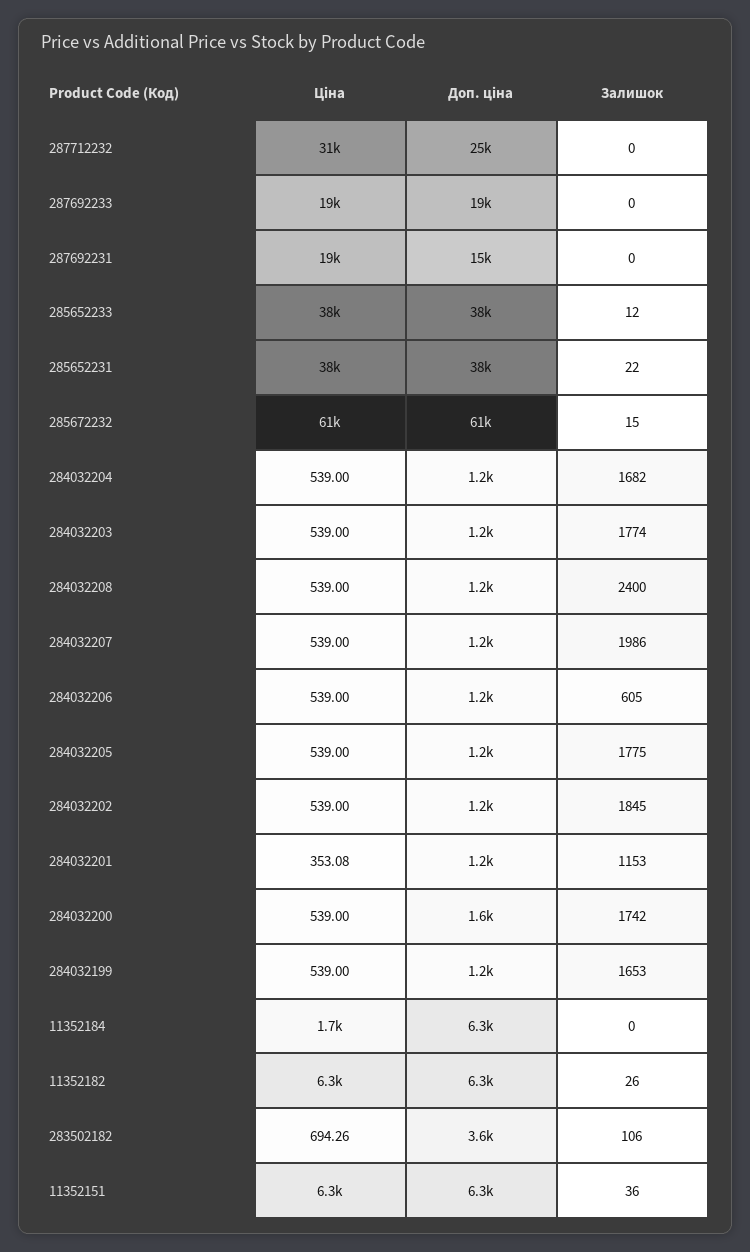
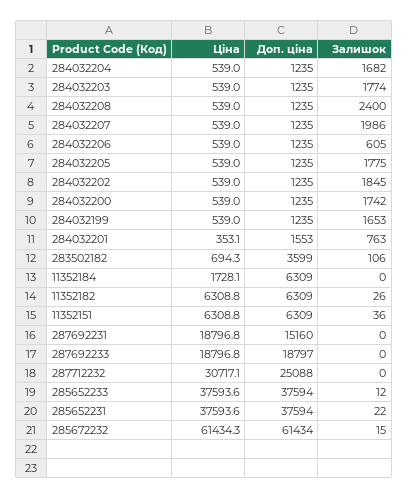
  {
    "Ціна": {
      "287712232": 30717.1,
      "287692233": 18796.8,
      "287692231": 18796.8,
      "285652233": 37593.6,
      "285652231": 37593.6,
      "285672232": 61434.3,
      "284032204": 539,
      "284032203": 539,
      "284032208": 539,
      "284032207": 539,
      "284032206": 539,
      "284032205": 539,
      "284032202": 539,
      "284032201": 353.08,
      "284032200": 539,
      "284032199": 539,
      "11352184": 1728.1,
      "11352182": 6308.8,
      "283502182": 694.26,
      "11352151": 6308.8
    },
    "Доп. ціна": {
      "287712232": 25088,
      "287692233": 18797,
      "287692231": 15160,
      "285652233": 37594,
      "285652231": 37594,
      "285672232": 61434,
      "284032204": 1235,
      "284032203": 1235,
      "284032208": 1235,
      "284032207": 1235,
      "284032206": 1235,
      "284032205": 1235,
      "284032202": 1235,
-     "284032201": 1200,
+     "284032201": 1553,
-     "284032200": 1600,
+     "284032200": 1235,
      "284032199": 1235,
      "11352184": 6309,
      "11352182": 6309,
      "283502182": 3599,
      "11352151": 6309
    },
    "Залишок": {
      "287712232": 0,
      "287692233": 0,
      "287692231": 0,
      "285652233": 12,
      "285652231": 22,
      "285672232": 15,
      "284032204": 1682,
      "284032203": 1774,
      "284032208": 2400,
      "284032207": 1986,
      "284032206": 605,
      "284032205": 1775,
      "284032202": 1845,
-     "284032201": 1153,
+     "284032201": 763,
      "284032200": 1742,
      "284032199": 1653,
      "11352184": 0,
      "11352182": 26,
      "283502182": 106,
      "11352151": 36
    }
  }

